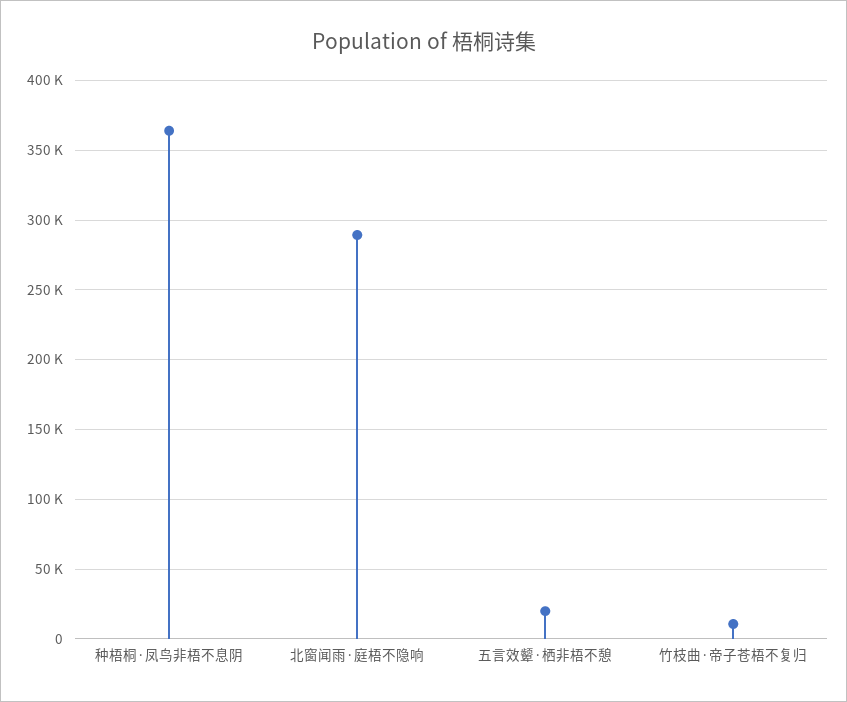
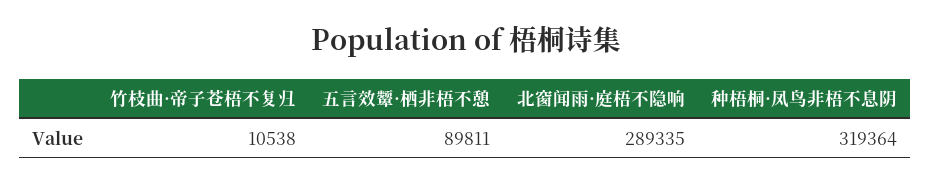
  {
-   "种梧桐·凤鸟非梧不息阴": 365000,
+   "种梧桐·凤鸟非梧不息阴": 319364,
    "北窗闻雨·庭梧不隐响": 289335,
-   "五言效颦·栖非梧不憩": 20000,
+   "五言效颦·栖非梧不憩": 89811,
    "竹枝曲·帝子苍梧不复归": 10538
  }

